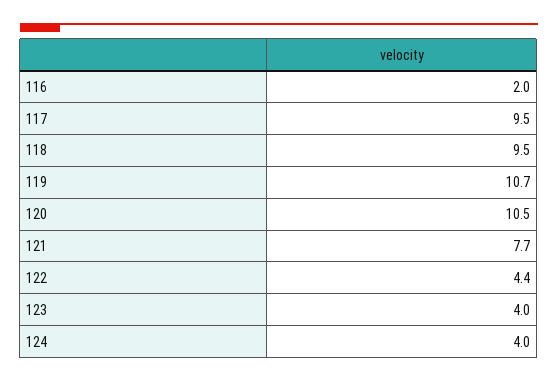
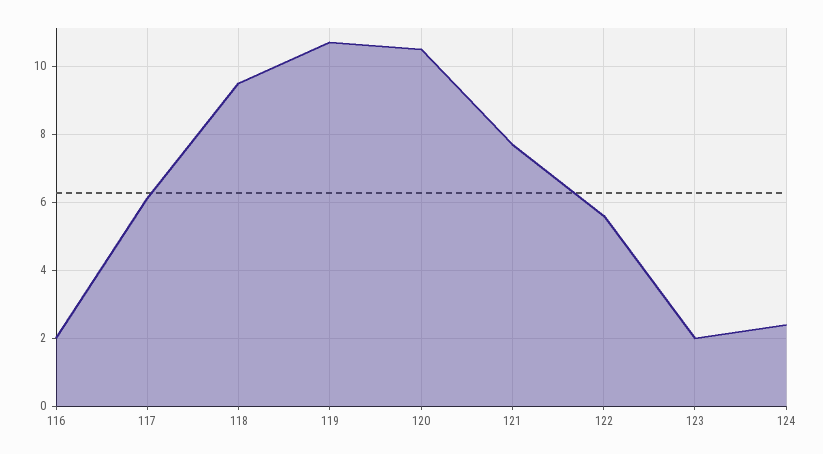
  {
    "116": 2,
-   "117": 9.5,
+   "117": 6,
    "118": 9.5,
    "119": 10.7,
    "120": 10.5,
    "121": 7.7,
-   "122": 4.4,
+   "122": 5.5,
-   "123": 4,
+   "123": 2,
-   "124": 4
+   "124": 2.5
  }

